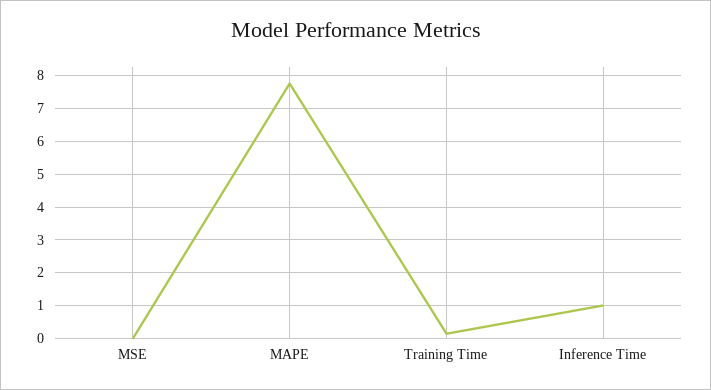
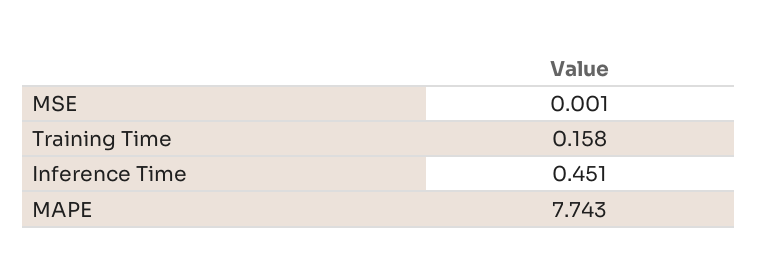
  {
    "MSE": 0.001,
    "MAPE": 7.743,
    "Training Time": 0.158,
-   "Inference Time": 1
+   "Inference Time": 0.451
  }

